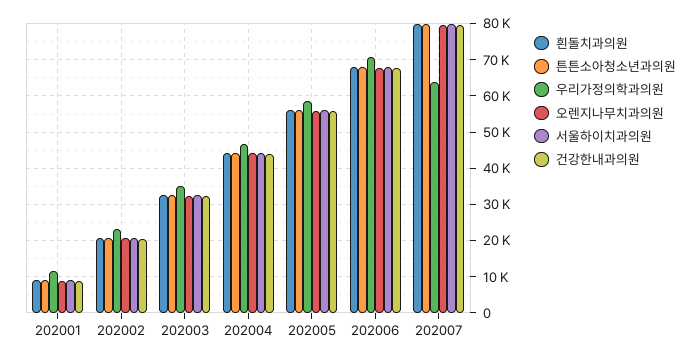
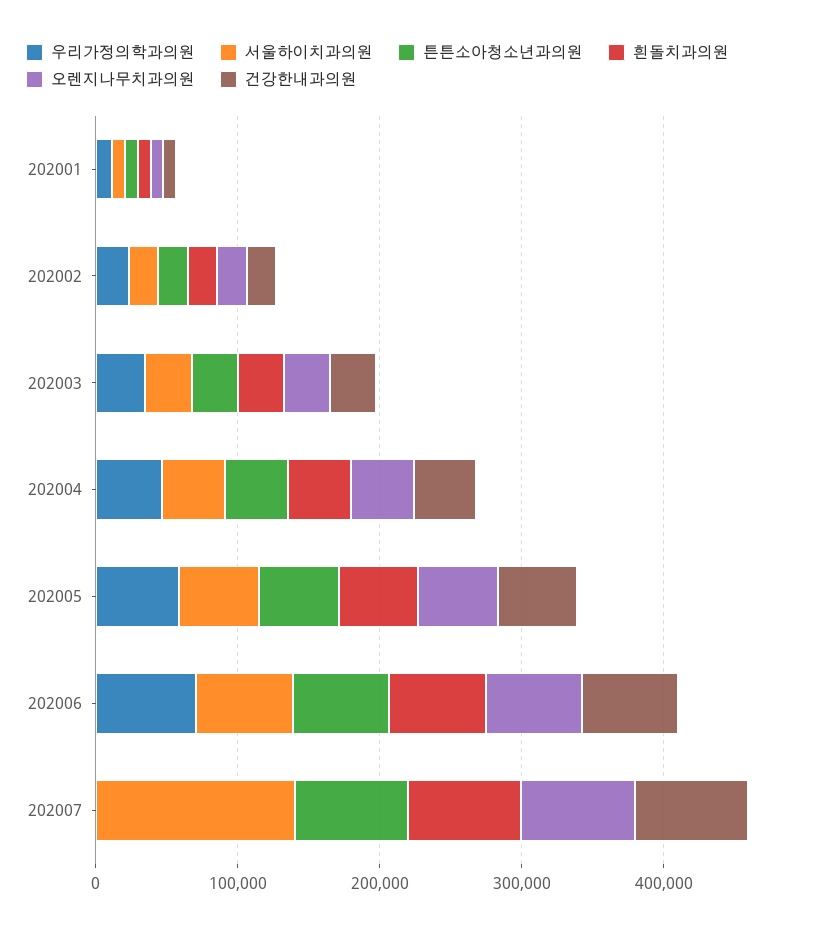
  {
    "흰돌치과의원": {
      "202001": 10000,
      "202002": 20000,
      "202003": 32000,
      "202004": 44000,
      "202005": 56000,
      "202006": 68000,
      "202007": 80000
    },
    "튼튼소아청소년과의원": {
      "202001": 10000,
      "202002": 20000,
      "202003": 32000,
      "202004": 44000,
      "202005": 56000,
      "202006": 68000,
      "202007": 80000
    },
    "우리가정의학과의원": {
      "202001": 12000,
      "202002": 24000,
      "202003": 36000,
      "202004": 46000,
      "202005": 58000,
      "202006": 70000,
-     "202007": 64000
+     "202007": 0
    },
    "오렌지나무치과의원": {
      "202001": 8000,
      "202002": 20000,
      "202003": 32000,
      "202004": 44000,
      "202005": 56000,
      "202006": 68000,
      "202007": 80000
    },
    "서울하이치과의원": {
      "202001": 10000,
      "202002": 20000,
      "202003": 32000,
      "202004": 44000,
      "202005": 56000,
      "202006": 68000,
-     "202007": 80000
+     "202007": 140000
    },
    "건강한내과의원": {
      "202001": 8000,
      "202002": 20000,
      "202003": 32000,
      "202004": 44000,
      "202005": 56000,
      "202006": 68000,
      "202007": 80000
    }
  }

